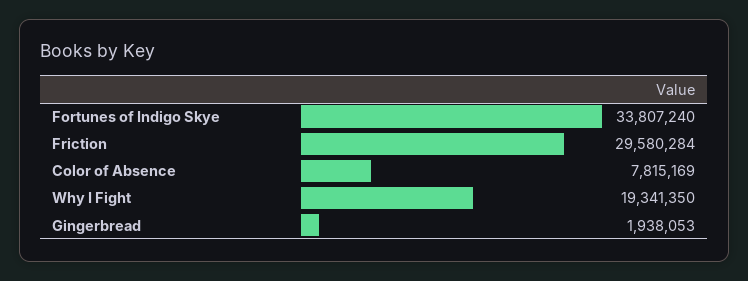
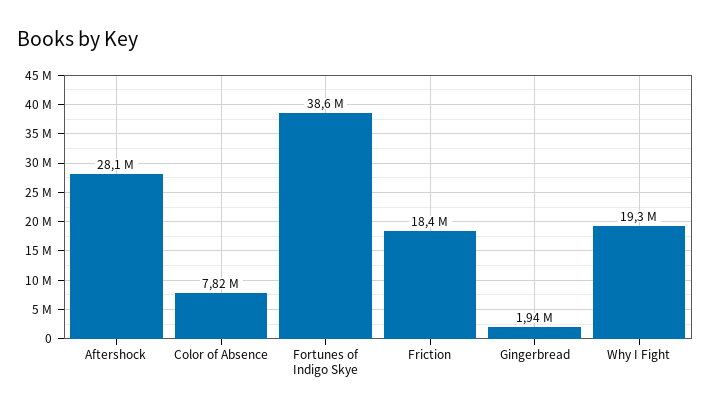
  {
-   "Fortunes of Indigo Skye": 33807240,
+   "Fortunes of Indigo Skye": 38600000,
-   "Friction": 29580284,
+   "Friction": 18400000,
    "Color of Absence": 7815169,
    "Why I Fight": 19341350,
-   "Gingerbread": 1938053
+   "Gingerbread": 1938053,
+   "Aftershock": 28100000
  }

